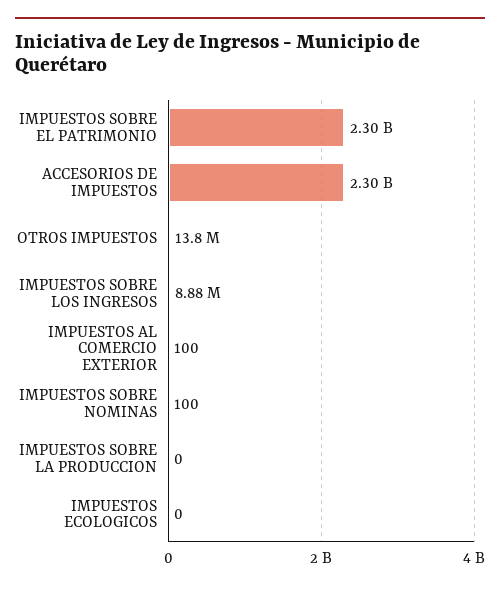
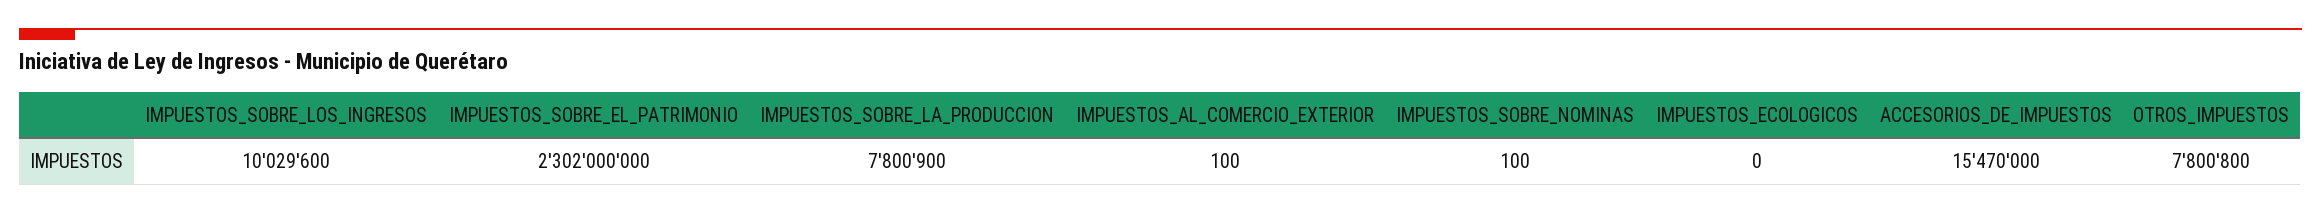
  {
    "IMPUESTOS SOBRE EL PATRIMONIO": 2302000000,
-   "ACCESORIOS DE IMPUESTOS": 2300000000,
+   "ACCESORIOS DE IMPUESTOS": 15470000,
-   "OTROS IMPUESTOS": 13800000,
+   "OTROS IMPUESTOS": 7800800,
-   "IMPUESTOS SOBRE LOS INGRESOS": 8880000,
+   "IMPUESTOS SOBRE LOS INGRESOS": 10029600,
    "IMPUESTOS AL COMERCIO EXTERIOR": 100,
    "IMPUESTOS SOBRE NOMINAS": 100,
-   "IMPUESTOS SOBRE LA PRODUCCION": 0,
+   "IMPUESTOS SOBRE LA PRODUCCION": 7800900,
    "IMPUESTOS ECOLOGICOS": 0
  }

